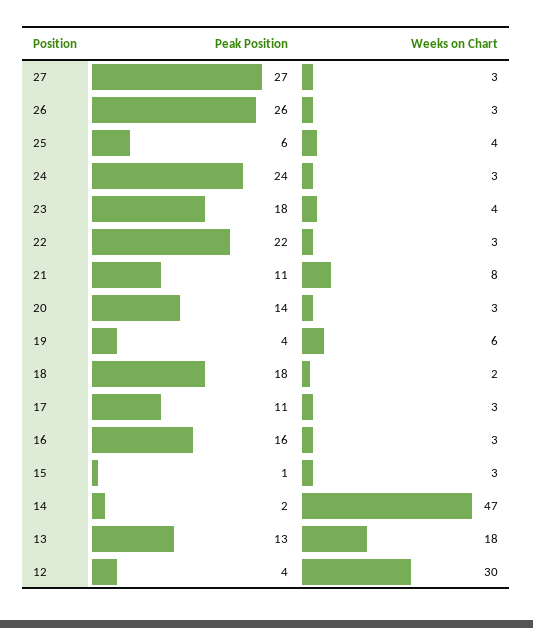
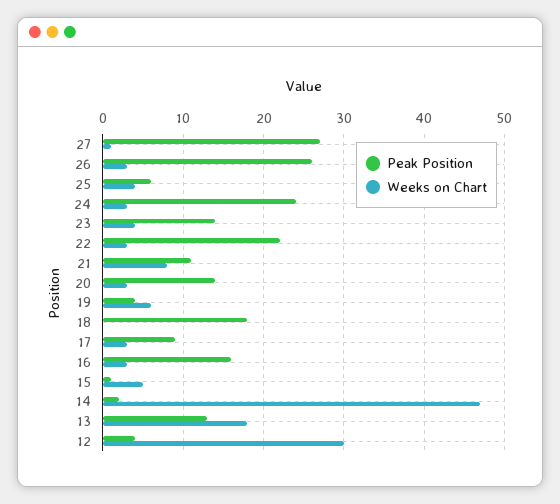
  {
    "Peak Position": {
      "27": 27,
      "26": 26,
      "25": 6,
      "24": 24,
-     "23": 18,
+     "23": 14,
      "22": 22,
      "21": 11,
      "20": 14,
      "19": 4,
      "18": 18,
-     "17": 11,
+     "17": 9,
      "16": 16,
      "15": 1,
      "14": 2,
      "13": 13,
      "12": 4
    },
    "Weeks on Chart": {
-     "27": 3,
+     "27": 1,
      "26": 3,
      "25": 4,
      "24": 3,
      "23": 4,
      "22": 3,
      "21": 8,
      "20": 3,
      "19": 6,
-     "18": 2,
+     "18": 0,
      "17": 3,
      "16": 3,
-     "15": 3,
+     "15": 5,
      "14": 47,
      "13": 18,
      "12": 30
    }
  }

